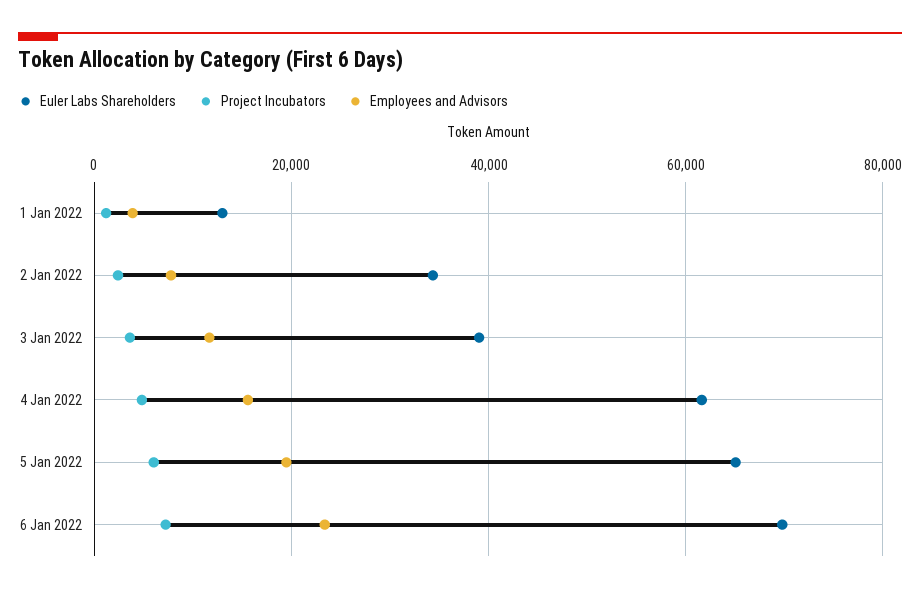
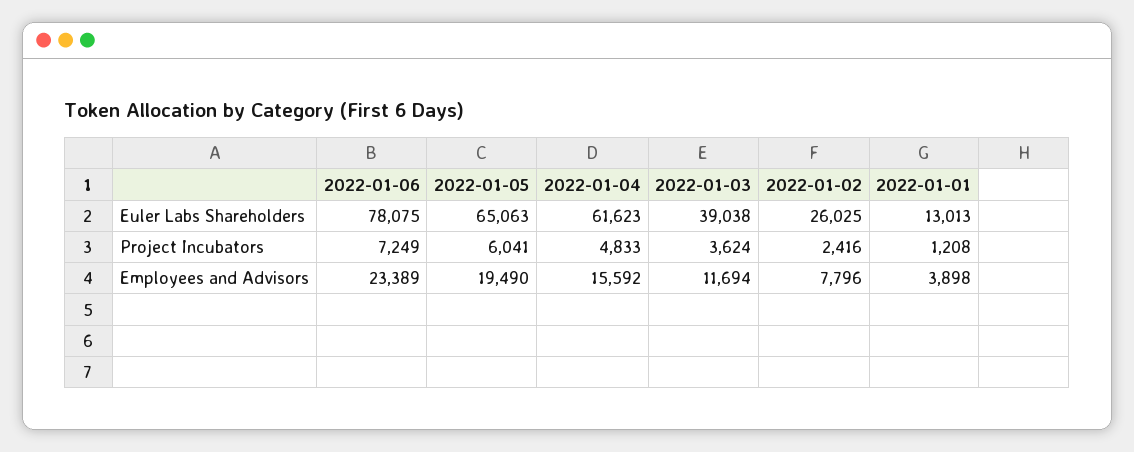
  {
    "Euler Labs Shareholders": {
      "1 Jan 2022": 13013,
-     "2 Jan 2022": 34000,
+     "2 Jan 2022": 26025,
      "3 Jan 2022": 39038,
      "4 Jan 2022": 61623,
      "5 Jan 2022": 65063,
-     "6 Jan 2022": 70000
+     "6 Jan 2022": 78075
    },
    "Project Incubators": {
      "1 Jan 2022": 1208,
      "2 Jan 2022": 2416,
      "3 Jan 2022": 3624,
      "4 Jan 2022": 4833,
      "5 Jan 2022": 6041,
      "6 Jan 2022": 7249
    },
    "Employees and Advisors": {
      "1 Jan 2022": 3898,
      "2 Jan 2022": 7796,
      "3 Jan 2022": 11694,
      "4 Jan 2022": 15592,
      "5 Jan 2022": 19490,
      "6 Jan 2022": 23389
    }
  }

